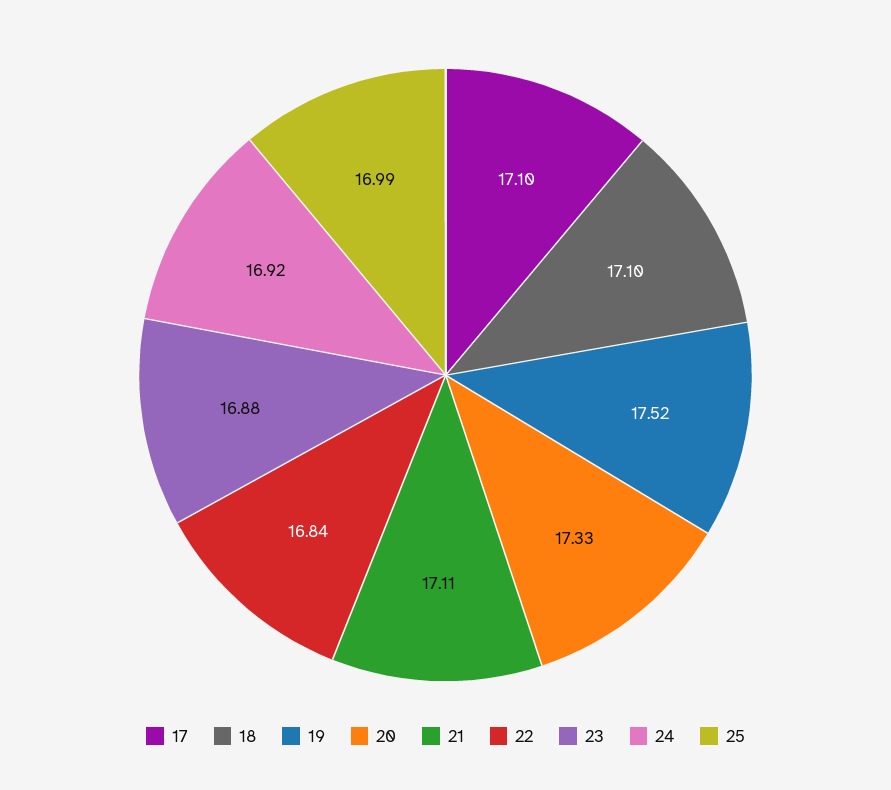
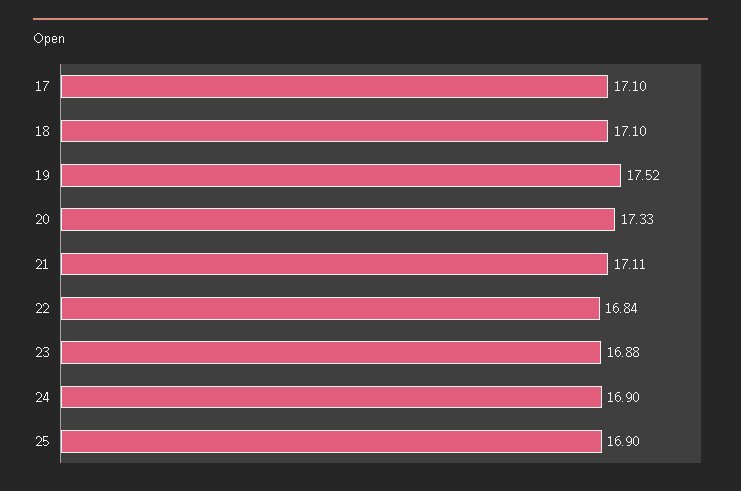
  {
    "17": 17.1,
    "18": 17.1,
    "19": 17.52,
    "20": 17.33,
    "21": 17.11,
    "22": 16.84,
    "23": 16.88,
-   "24": 16.92,
+   "24": 16.9,
-   "25": 16.99
+   "25": 16.9
  }

